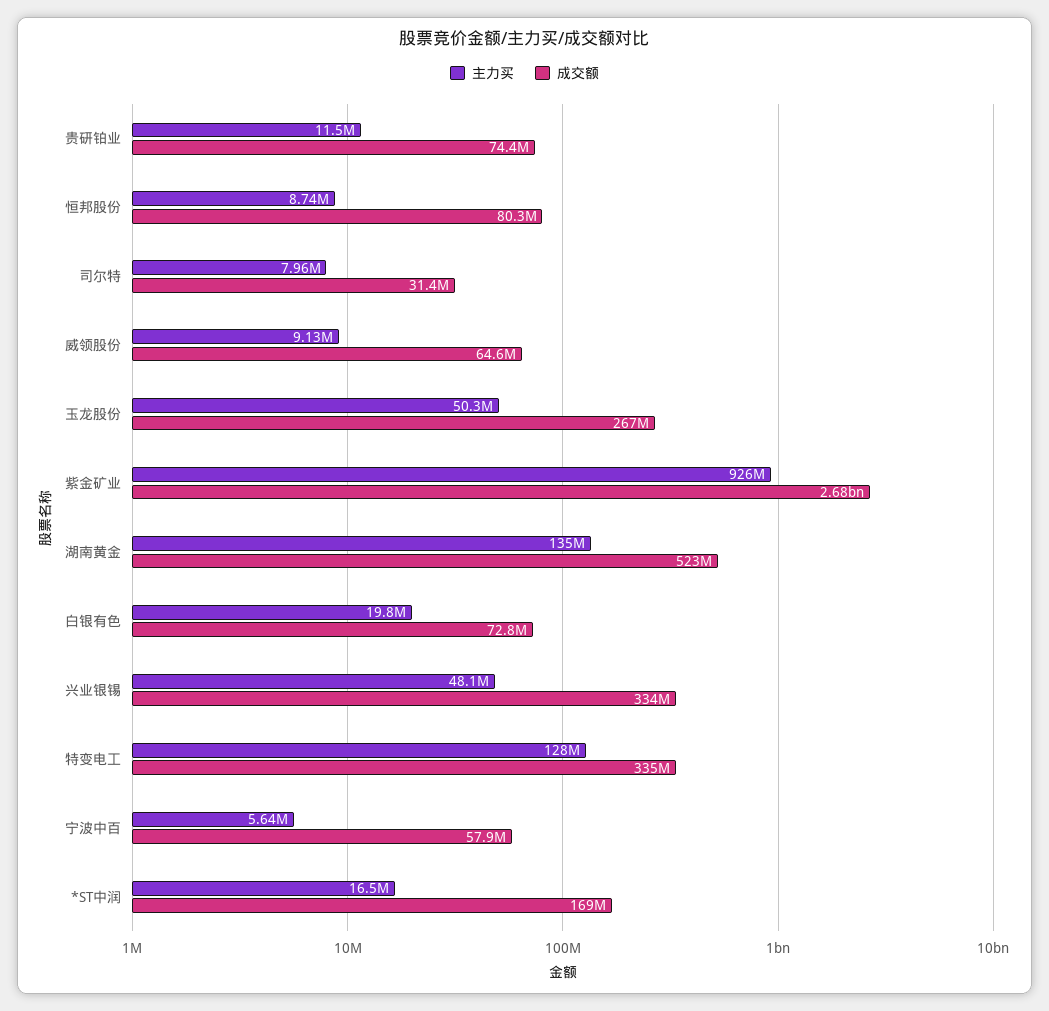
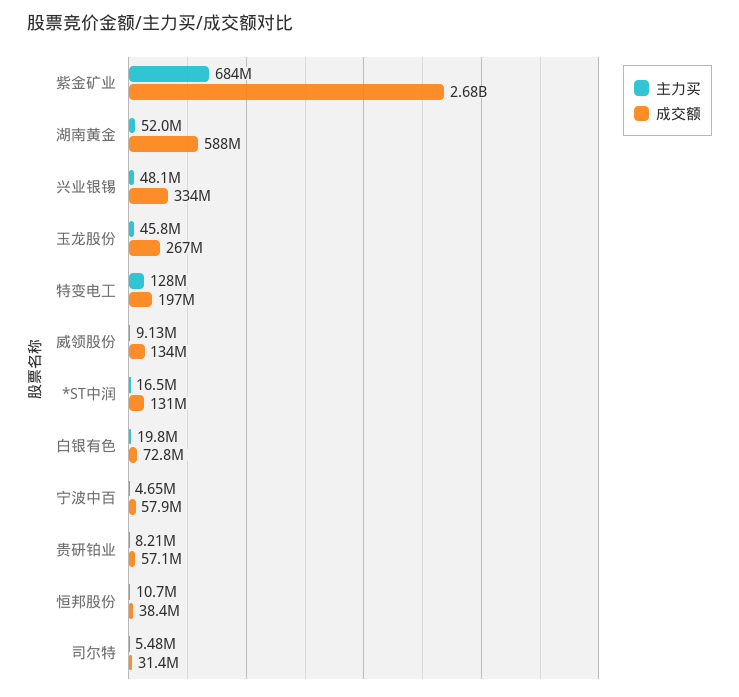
  {
    "主力买": {
-     "贵研铂业": 11500000,
+     "贵研铂业": 8210000,
-     "恒邦股份": 8740000,
+     "恒邦股份": 10700000,
-     "司尔特": 7960000,
+     "司尔特": 5480000,
      "威领股份": 9130000,
-     "玉龙股份": 50300000,
+     "玉龙股份": 45800000,
-     "紫金矿业": 926000000,
+     "紫金矿业": 684000000,
-     "湖南黄金": 135000000,
+     "湖南黄金": 52000000,
      "白银有色": 19800000,
      "兴业银锡": 48100000,
      "特变电工": 128000000,
-     "宁波中百": 5640000,
+     "宁波中百": 4650000,
      "*ST中润": 16500000
    },
    "成交额": {
-     "贵研铂业": 74400000,
+     "贵研铂业": 57100000,
-     "恒邦股份": 80300000,
+     "恒邦股份": 38400000,
      "司尔特": 31400000,
-     "威领股份": 64600000,
+     "威领股份": 134000000,
      "玉龙股份": 267000000,
      "紫金矿业": 2680000000,
-     "湖南黄金": 523000000,
+     "湖南黄金": 588000000,
      "白银有色": 72800000,
      "兴业银锡": 334000000,
-     "特变电工": 335000000,
+     "特变电工": 197000000,
      "宁波中百": 57900000,
-     "*ST中润": 169000000
+     "*ST中润": 131000000
    }
  }

